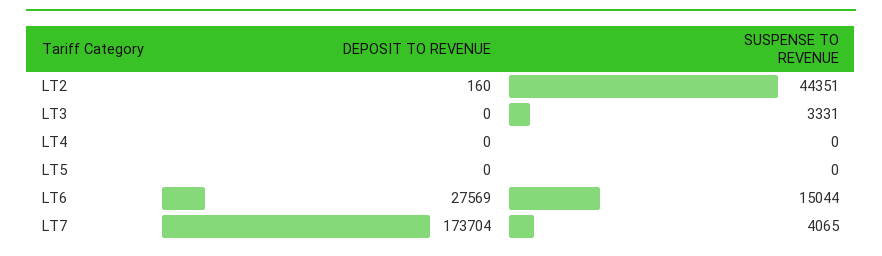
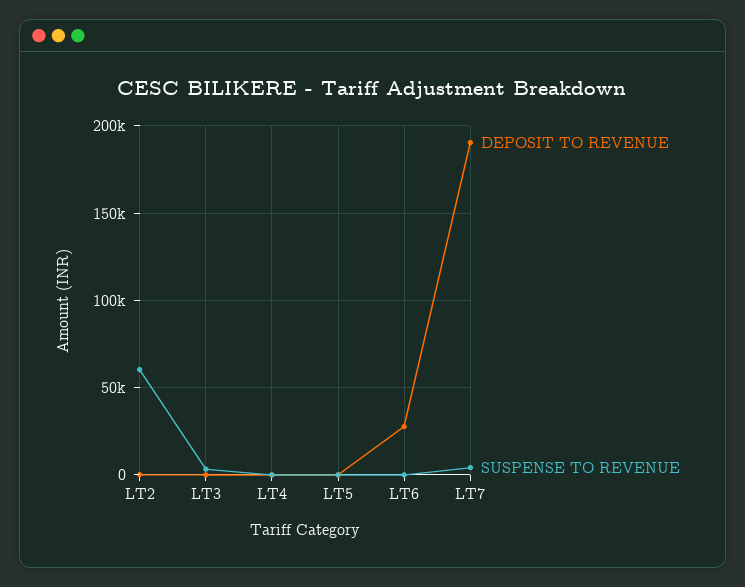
  {
    "DEPOSIT TO REVENUE": {
      "LT2": 160,
      "LT3": 0,
      "LT4": 0,
      "LT5": 0,
      "LT6": 27569,
-     "LT7": 173704
+     "LT7": 190000
    },
    "SUSPENSE TO REVENUE": {
-     "LT2": 44351,
+     "LT2": 60000,
      "LT3": 3331,
      "LT4": 0,
      "LT5": 0,
-     "LT6": 15044,
+     "LT6": 0,
      "LT7": 4065
    }
  }

